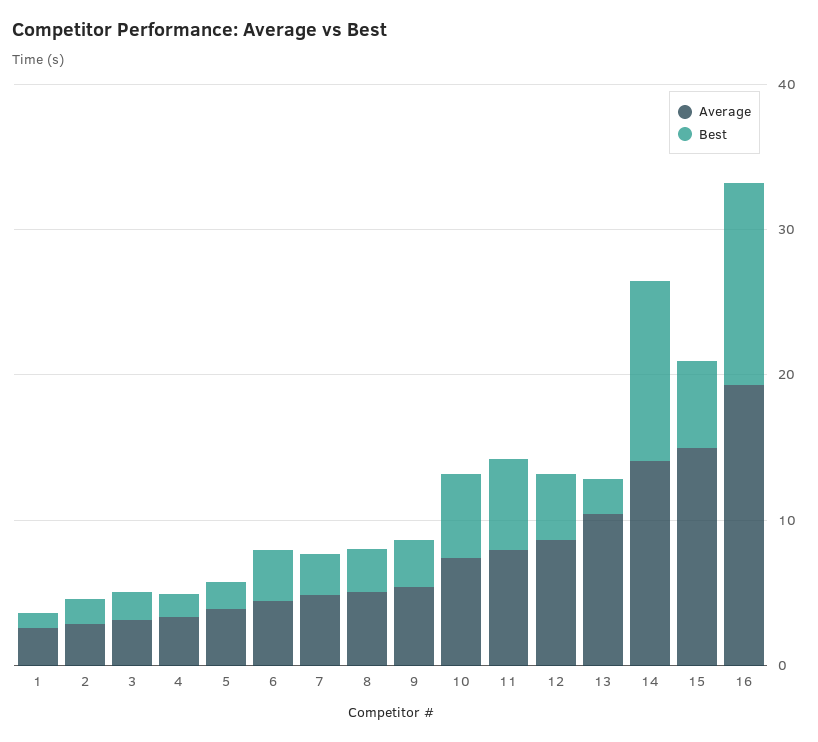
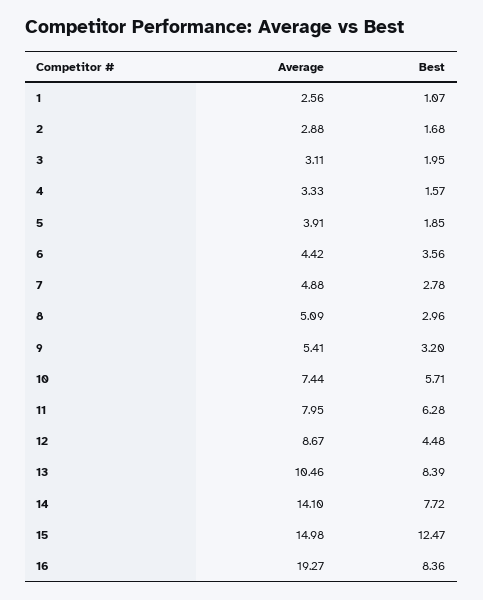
  {
    "Average": {
      "1": 2.56,
      "2": 2.88,
      "3": 3.11,
      "4": 3.33,
      "5": 3.91,
      "6": 4.42,
      "7": 4.88,
      "8": 5.09,
      "9": 5.41,
      "10": 7.44,
      "11": 7.95,
      "12": 8.67,
      "13": 10.46,
      "14": 14.1,
      "15": 14.98,
      "16": 19.27
    },
    "Best": {
      "1": 1.07,
      "2": 1.68,
      "3": 1.95,
      "4": 1.57,
      "5": 1.85,
      "6": 3.56,
      "7": 2.78,
      "8": 2.96,
      "9": 3.2,
      "10": 5.71,
      "11": 6.28,
      "12": 4.48,
-     "13": 2,
+     "13": 8.39,
-     "14": 12,
+     "14": 7.72,
-     "15": 6,
+     "15": 12.47,
-     "16": 14
+     "16": 8.36
    }
  }

